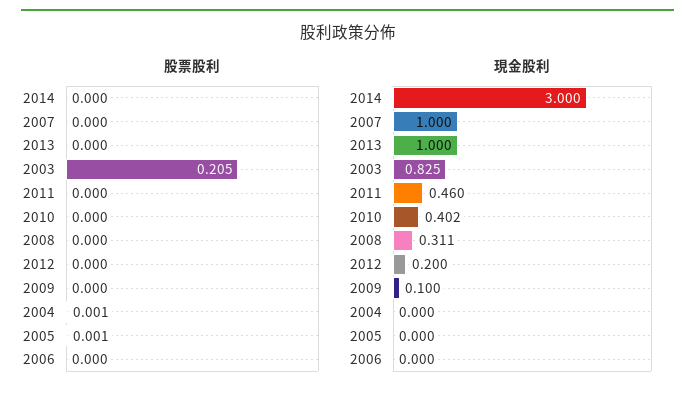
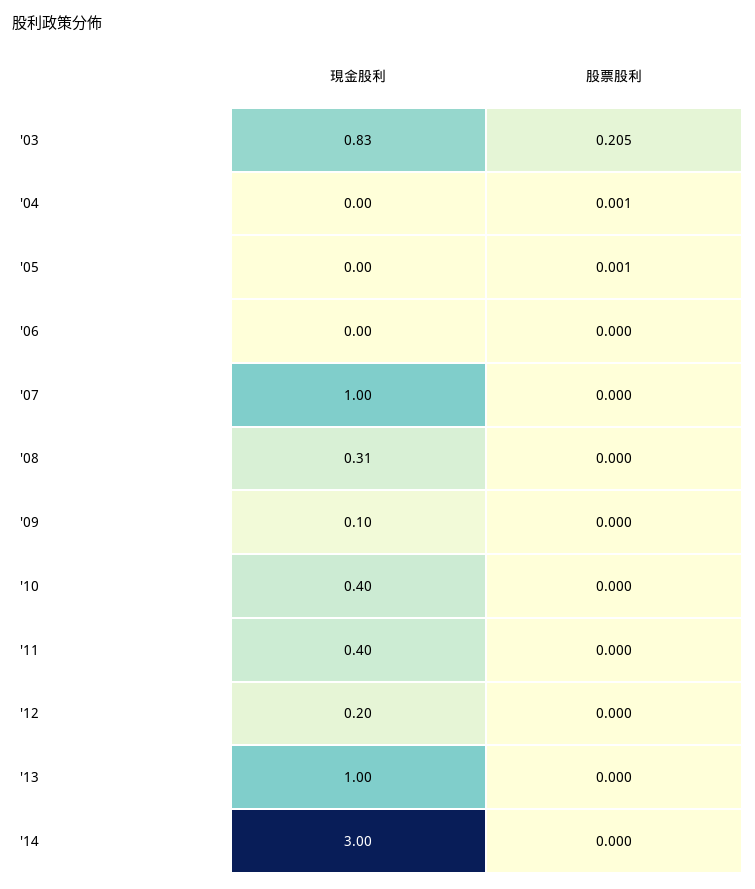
  {
    "股票股利": {
      "2014": 0,
      "2007": 0,
      "2013": 0,
      "2003": 0.205,
      "2011": 0,
      "2010": 0,
      "2008": 0,
      "2012": 0,
      "2009": 0,
      "2004": 0.001,
      "2005": 0.001,
      "2006": 0
    },
    "現金股利": {
      "2014": 3,
      "2007": 1,
      "2013": 1,
      "2003": 0.825,
-     "2011": 0.46,
+     "2011": 0.4,
      "2010": 0.402,
      "2008": 0.311,
      "2012": 0.2,
      "2009": 0.1,
      "2004": 0,
      "2005": 0,
      "2006": 0
    }
  }

